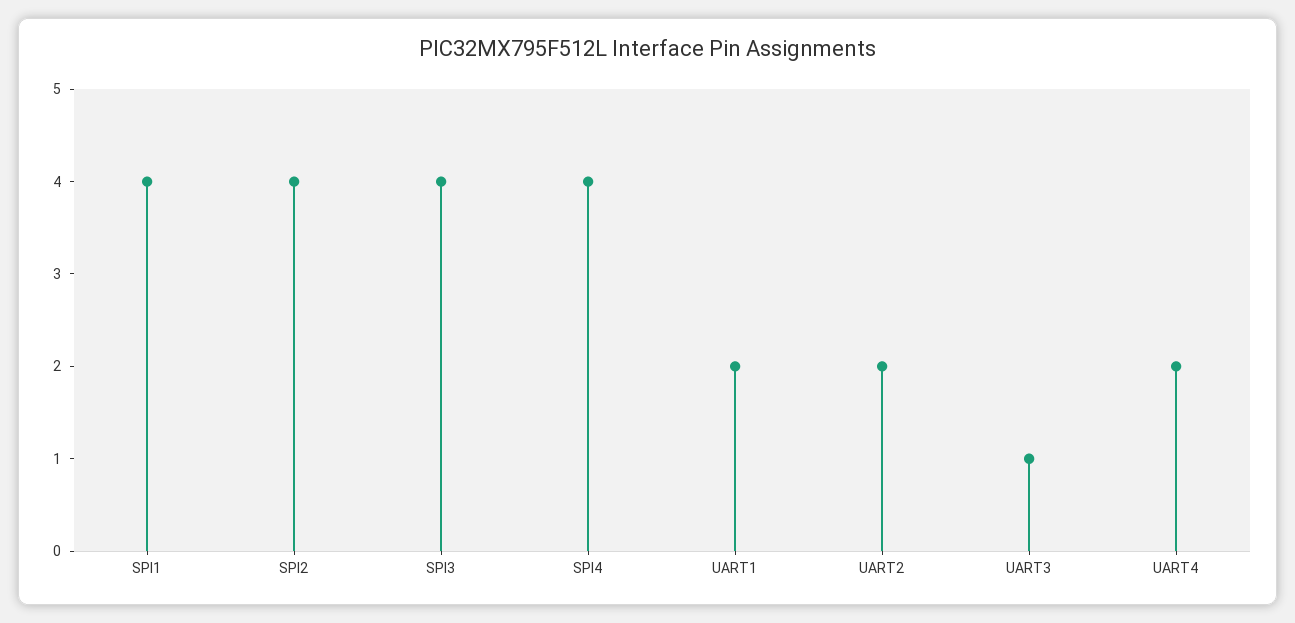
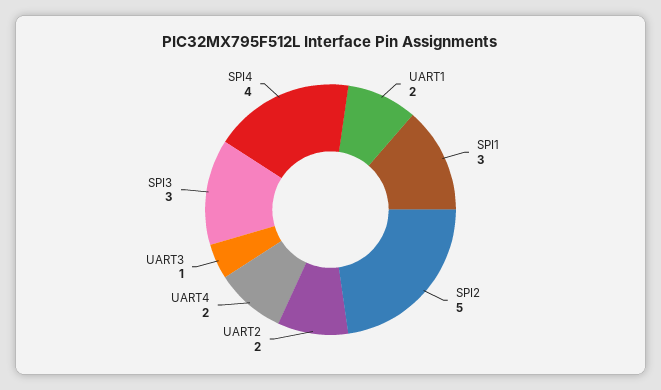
  {
-   "SPI1": 4,
+   "SPI1": 3,
-   "SPI2": 4,
+   "SPI2": 5,
-   "SPI3": 4,
+   "SPI3": 3,
    "SPI4": 4,
    "UART1": 2,
    "UART2": 2,
    "UART3": 1,
    "UART4": 2
  }

